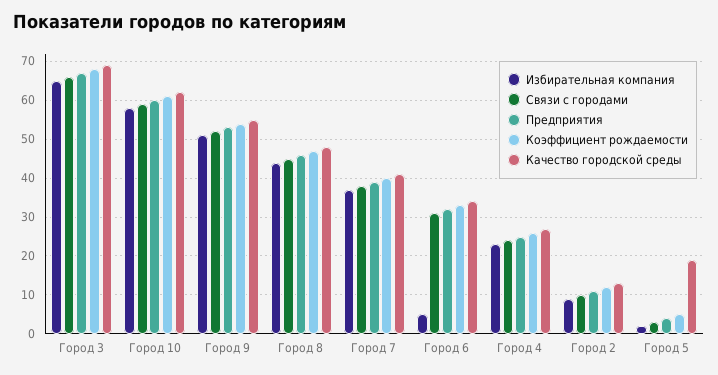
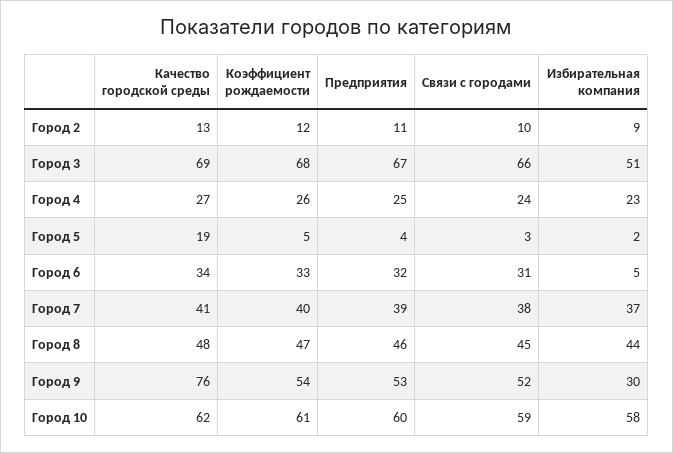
  {
    "Избирательная компания": {
-     "Город 3": 65,
+     "Город 3": 51,
      "Город 10": 58,
-     "Город 9": 50,
+     "Город 9": 30,
      "Город 8": 44,
      "Город 7": 37,
      "Город 6": 5,
      "Город 4": 23,
      "Город 2": 9,
      "Город 5": 2
    },
    "Связи с городами": {
      "Город 3": 66,
      "Город 10": 59,
      "Город 9": 52,
      "Город 8": 45,
      "Город 7": 38,
      "Город 6": 31,
      "Город 4": 24,
      "Город 2": 10,
      "Город 5": 3
    },
    "Предприятия": {
      "Город 3": 67,
      "Город 10": 60,
      "Город 9": 53,
      "Город 8": 46,
      "Город 7": 39,
      "Город 6": 32,
      "Город 4": 25,
      "Город 2": 11,
      "Город 5": 4
    },
    "Коэффициент рождаемости": {
      "Город 3": 68,
      "Город 10": 61,
      "Город 9": 54,
      "Город 8": 47,
      "Город 7": 40,
      "Город 6": 33,
      "Город 4": 26,
      "Город 2": 12,
      "Город 5": 5
    },
    "Качество городской среды": {
      "Город 3": 69,
      "Город 10": 62,
-     "Город 9": 55,
+     "Город 9": 76,
      "Город 8": 48,
      "Город 7": 41,
      "Город 6": 34,
      "Город 4": 27,
      "Город 2": 13,
      "Город 5": 19
    }
  }

